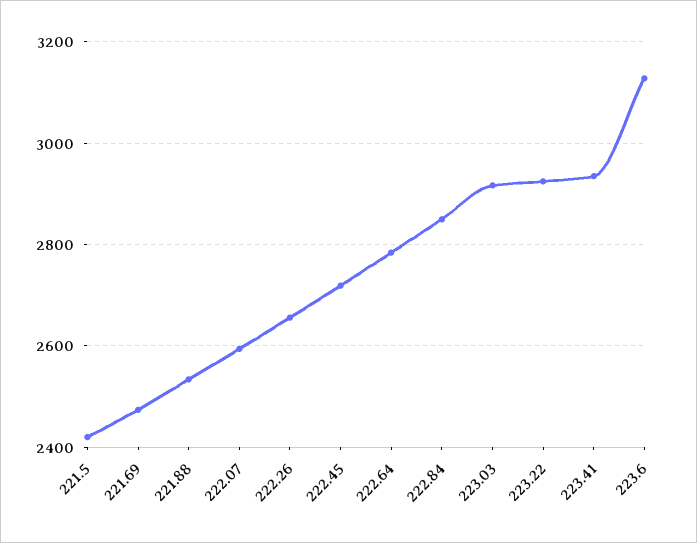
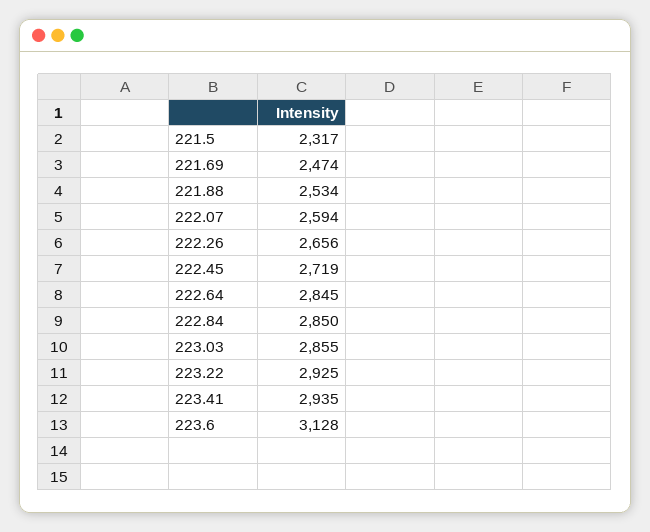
  {
-   "221.5": 2420,
+   "221.5": 2317,
    "221.69": 2474,
    "221.88": 2534,
    "222.07": 2594,
    "222.26": 2656,
    "222.45": 2719,
-   "222.64": 2780,
+   "222.64": 2845,
    "222.84": 2850,
-   "223.03": 2920,
+   "223.03": 2855,
    "223.22": 2925,
    "223.41": 2935,
    "223.6": 3128
  }

